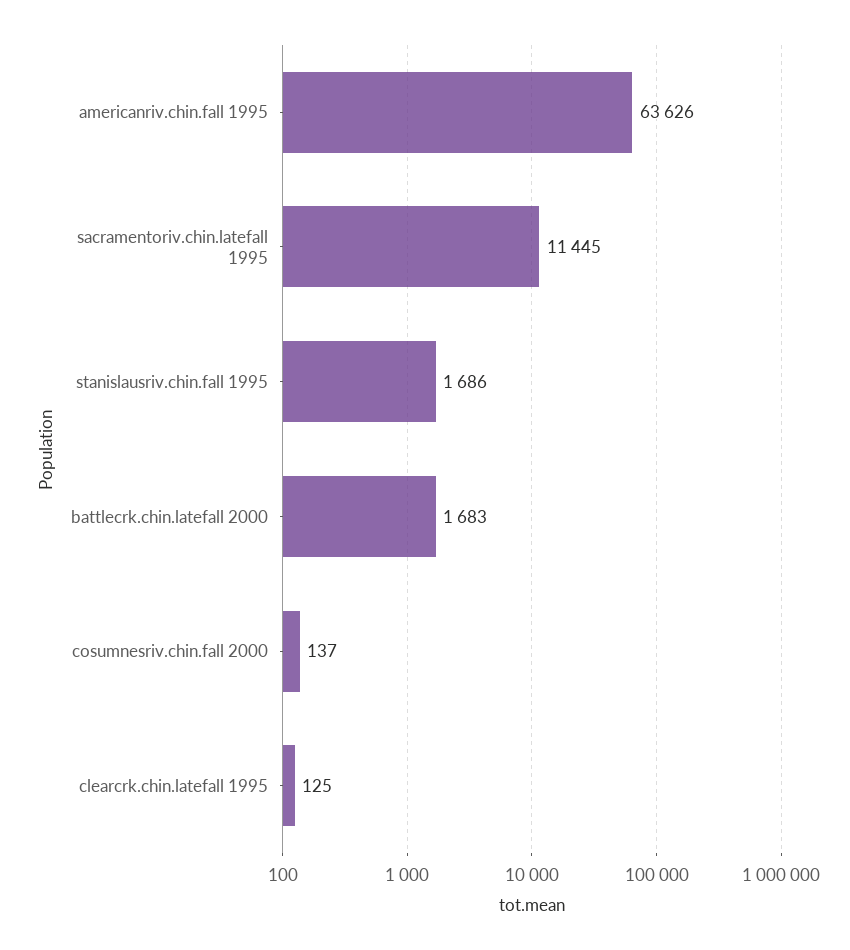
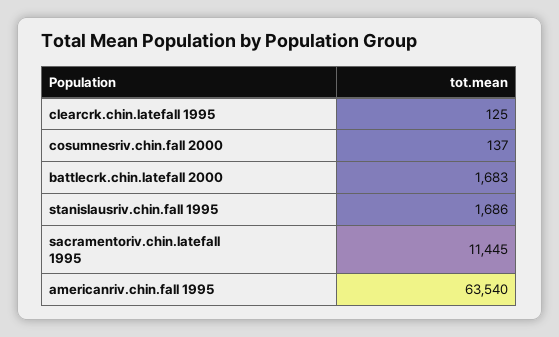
  {
-   "americanriv.chin.fall 1995": 63626,
+   "americanriv.chin.fall 1995": 63540,
    "sacramentoriv.chin.latefall 1995": 11445,
    "stanislausriv.chin.fall 1995": 1686,
    "battlecrk.chin.latefall 2000": 1683,
    "cosumnesriv.chin.fall 2000": 137,
    "clearcrk.chin.latefall 1995": 125
  }

